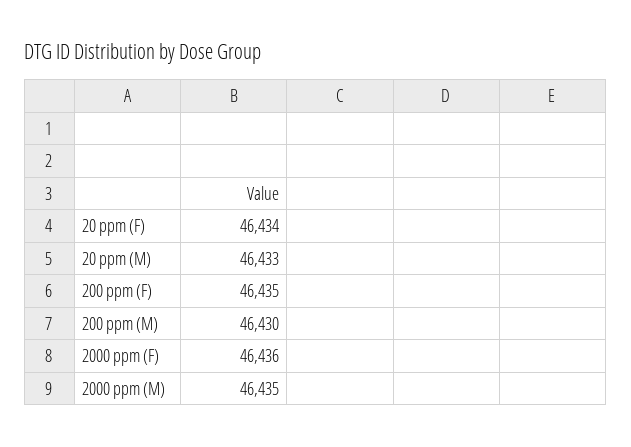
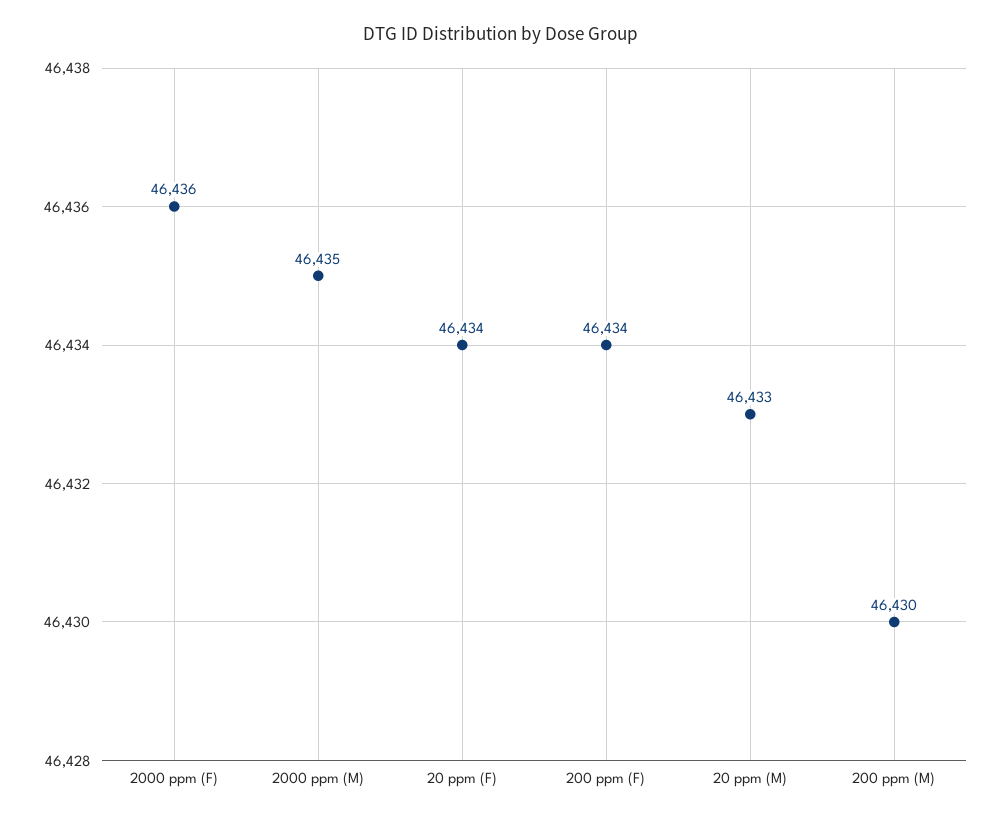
  {
    "20 ppm (F)": 46434,
    "20 ppm (M)": 46433,
-   "200 ppm (F)": 46435,
+   "200 ppm (F)": 46434,
    "200 ppm (M)": 46430,
    "2000 ppm (F)": 46436,
    "2000 ppm (M)": 46435
  }

